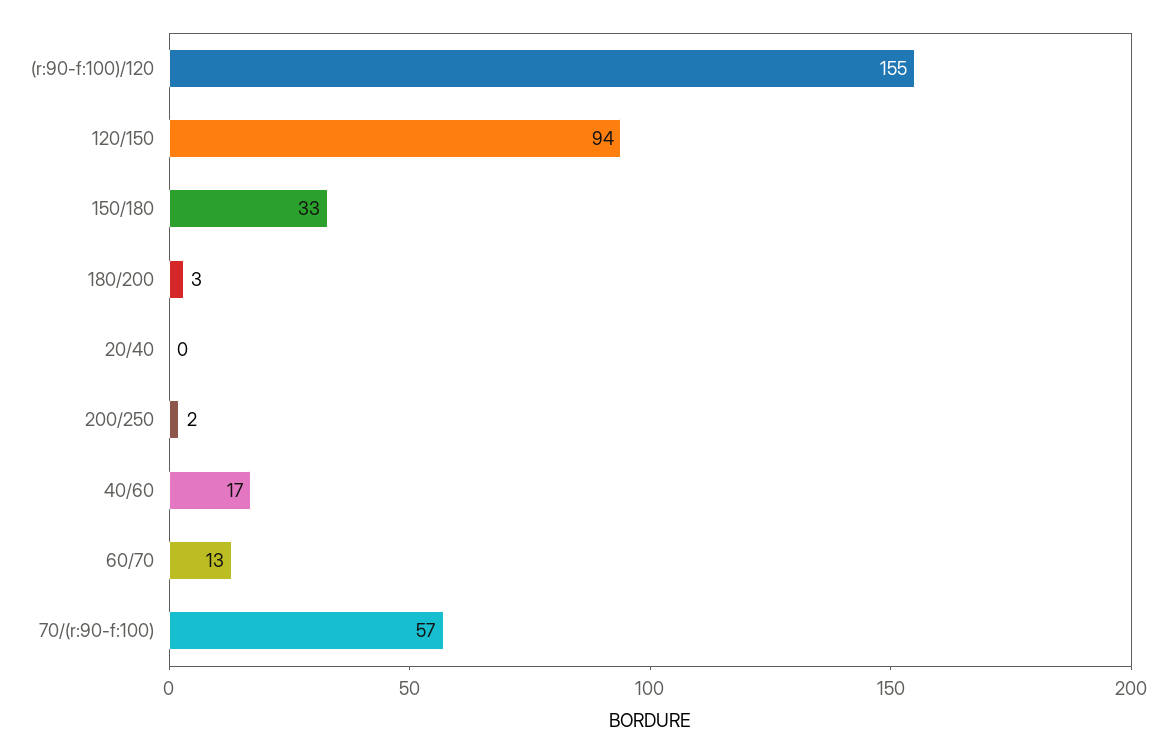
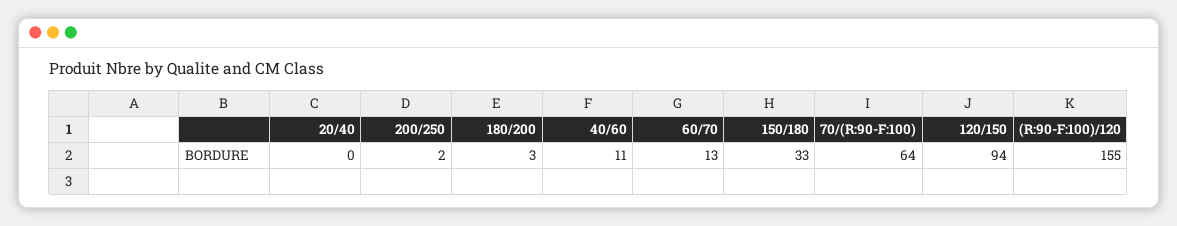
  {
    "(r:90-f:100)/120": 155,
    "120/150": 94,
    "150/180": 33,
    "180/200": 3,
    "20/40": 0,
    "200/250": 2,
-   "40/60": 17,
+   "40/60": 11,
    "60/70": 13,
-   "70/(r:90-f:100)": 57
+   "70/(r:90-f:100)": 64
  }

